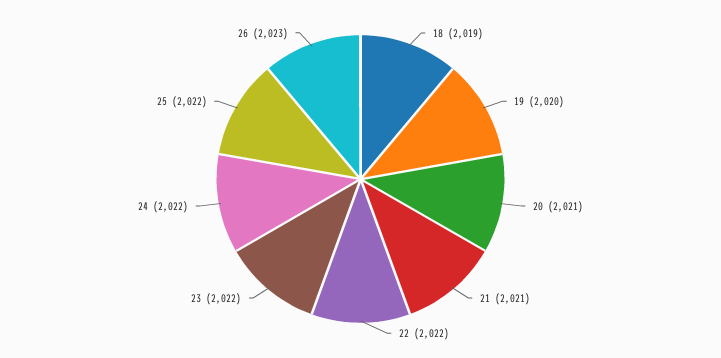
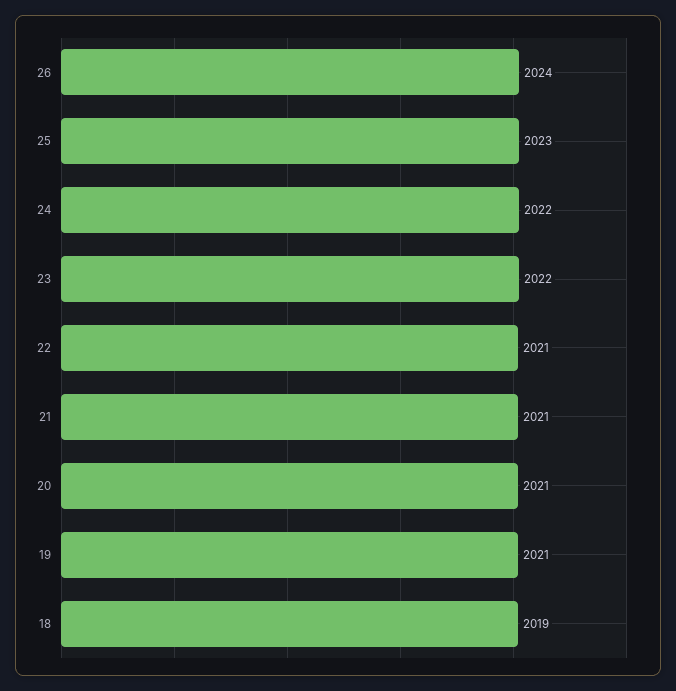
  {
    "18": 2019,
-   "19": 2020,
+   "19": 2021,
    "20": 2021,
    "21": 2021,
-   "22": 2022,
+   "22": 2021,
    "23": 2022,
    "24": 2022,
-   "25": 2022,
+   "25": 2023,
-   "26": 2023
+   "26": 2024
  }

